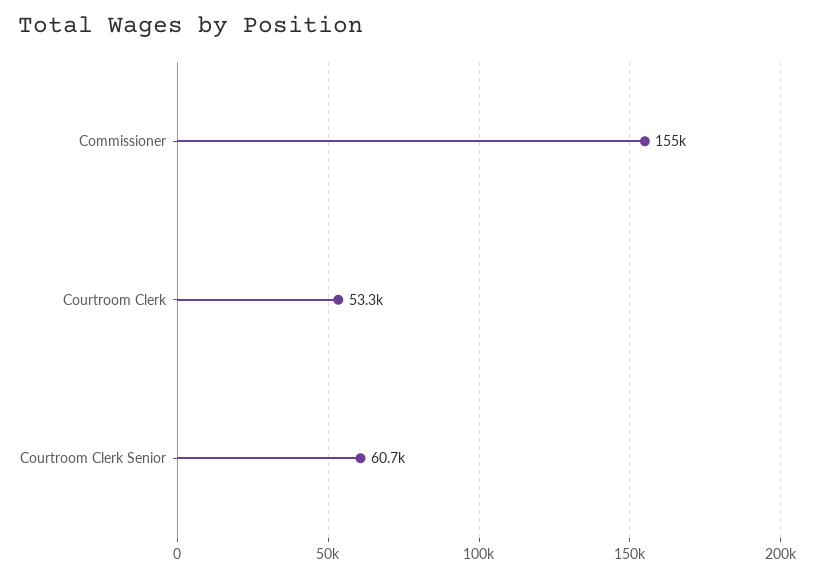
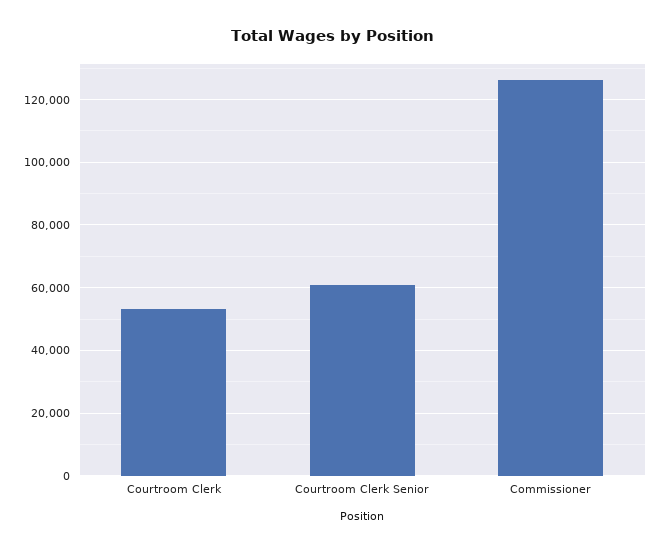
  {
-   "Commissioner": 155000,
+   "Commissioner": 126000,
    "Courtroom Clerk": 53300,
    "Courtroom Clerk Senior": 60700
  }

